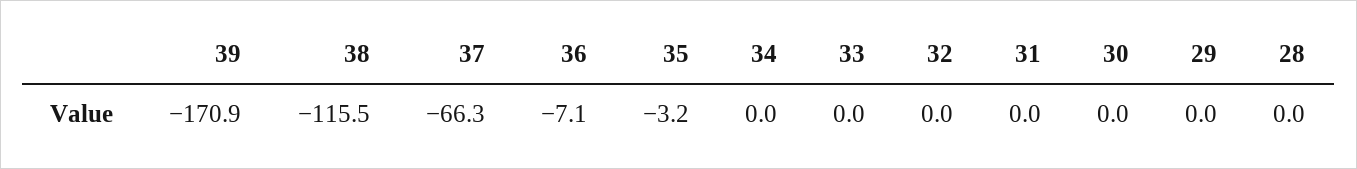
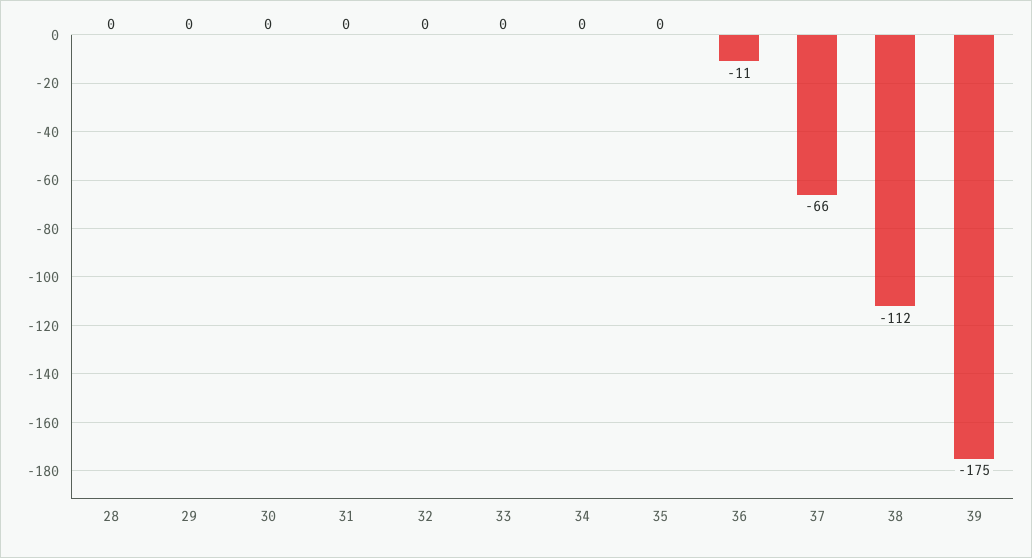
  {
-   "39": -170.9,
+   "39": -175,
-   "38": -115.5,
+   "38": -112,
    "37": -66.3,
-   "36": -7.1,
+   "36": -11,
-   "35": -3.2,
+   "35": 0,
    "34": 0,
    "33": 0,
    "32": 0,
    "31": 0,
    "30": 0,
    "29": 0,
    "28": 0
  }

